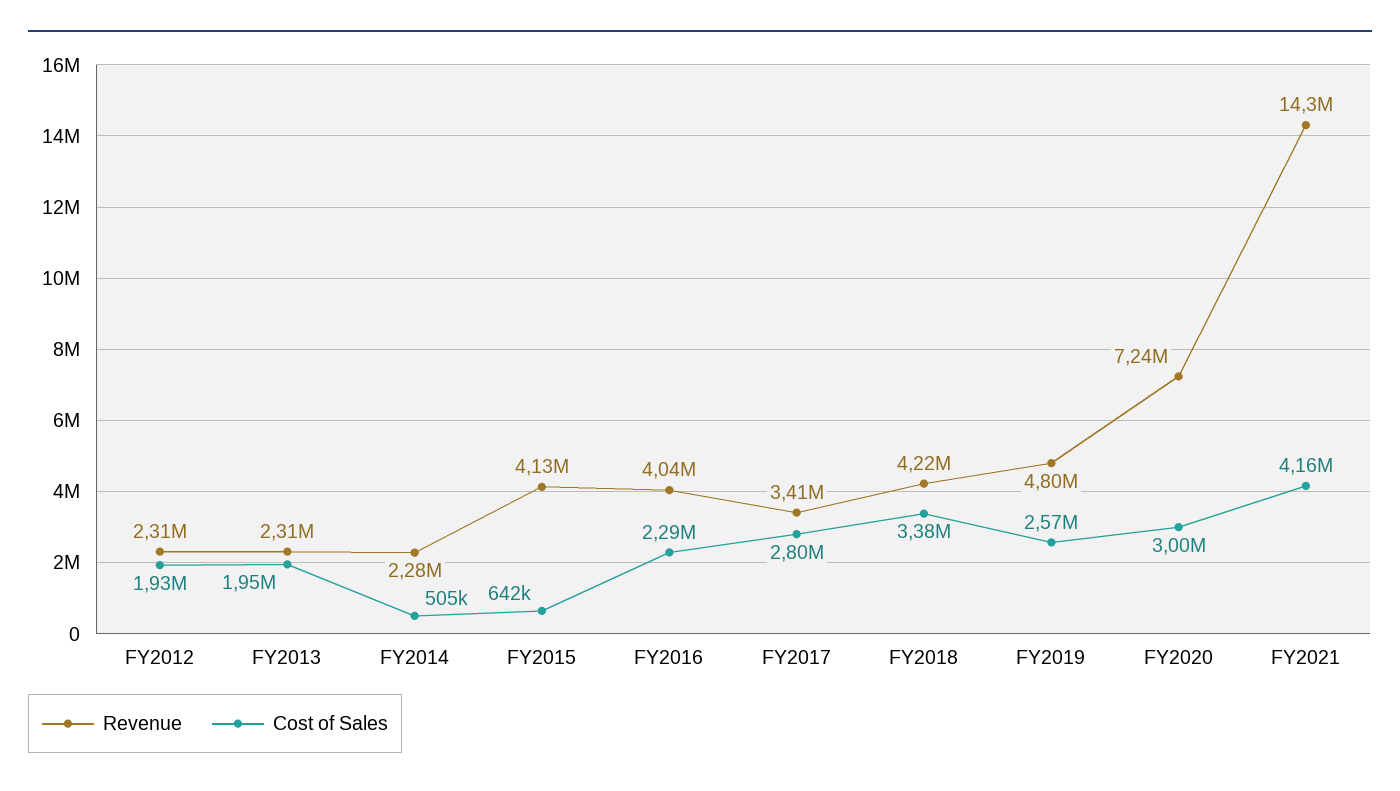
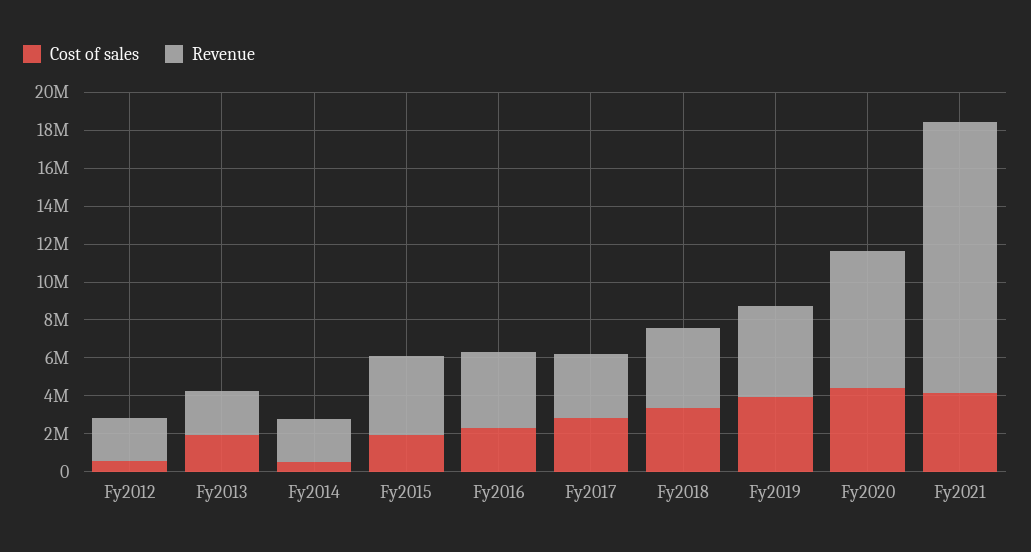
  {
    "Revenue": {
      "FY2012": 2310000,
      "FY2013": 2310000,
      "FY2014": 2280000,
      "FY2015": 4130000,
      "FY2016": 4040000,
      "FY2017": 3410000,
      "FY2018": 4220000,
      "FY2019": 4800000,
      "FY2020": 7240000,
      "FY2021": 14300000
    },
    "Cost of Sales": {
-     "FY2012": 1930000,
+     "FY2012": 500000,
      "FY2013": 1950000,
      "FY2014": 505000,
-     "FY2015": 642000,
+     "FY2015": 2000000,
      "FY2016": 2290000,
      "FY2017": 2800000,
      "FY2018": 3380000,
-     "FY2019": 2570000,
+     "FY2019": 4000000,
-     "FY2020": 3000000,
+     "FY2020": 4500000,
      "FY2021": 4160000
    }
  }

